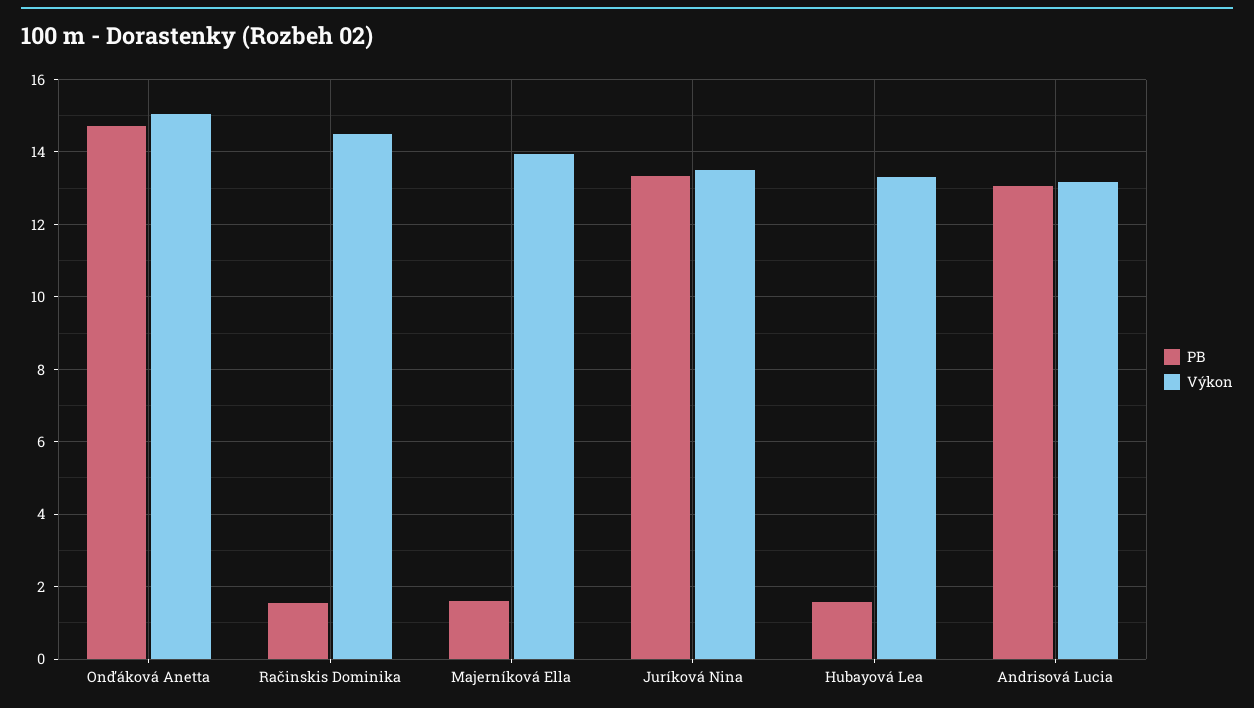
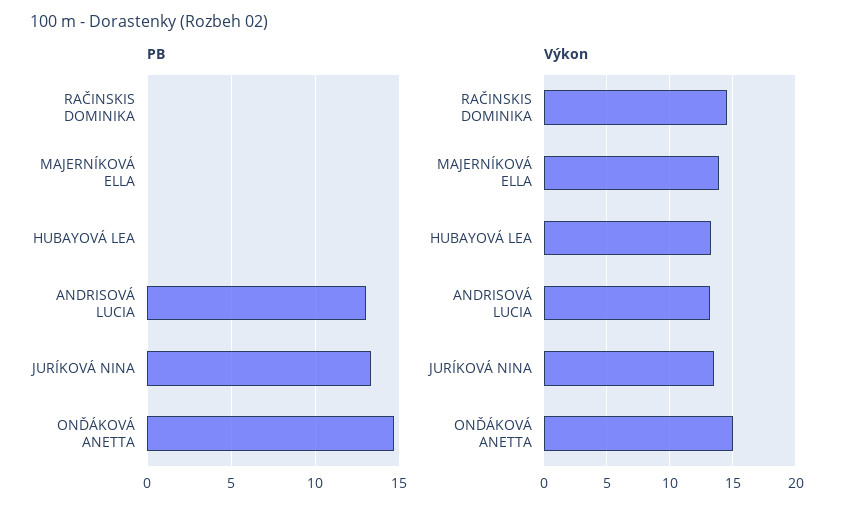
  {
    "PB": {
      "Onďáková Anetta": 14.8,
-     "Račinskis Dominika": 1.6,
+     "Račinskis Dominika": 0,
-     "Majerníková Ella": 1.6,
+     "Majerníková Ella": 0,
      "Juríková Nina": 13.4,
-     "Hubayová Lea": 1.6,
+     "Hubayová Lea": 0,
      "Andrisová Lucia": 13
    },
    "Výkon": {
      "Onďáková Anetta": 15,
      "Račinskis Dominika": 14.6,
      "Majerníková Ella": 14,
      "Juríková Nina": 13.6,
      "Hubayová Lea": 13.4,
      "Andrisová Lucia": 13.2
    }
  }

